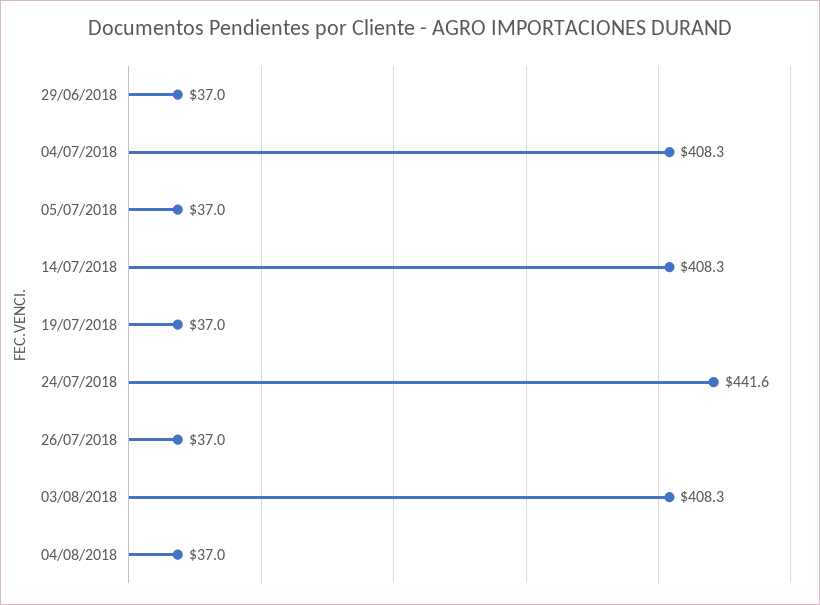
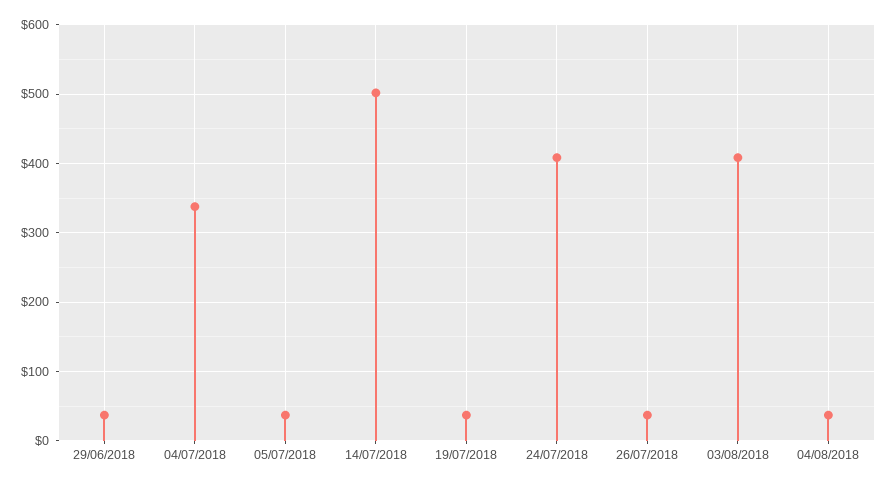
  {
    "29/06/2018": 37,
-   "04/07/2018": 408.3,
+   "04/07/2018": 340,
    "05/07/2018": 37,
-   "14/07/2018": 408.3,
+   "14/07/2018": 500,
    "19/07/2018": 37,
-   "24/07/2018": 441.6,
+   "24/07/2018": 410,
    "26/07/2018": 37,
    "03/08/2018": 408.3,
    "04/08/2018": 37
  }

